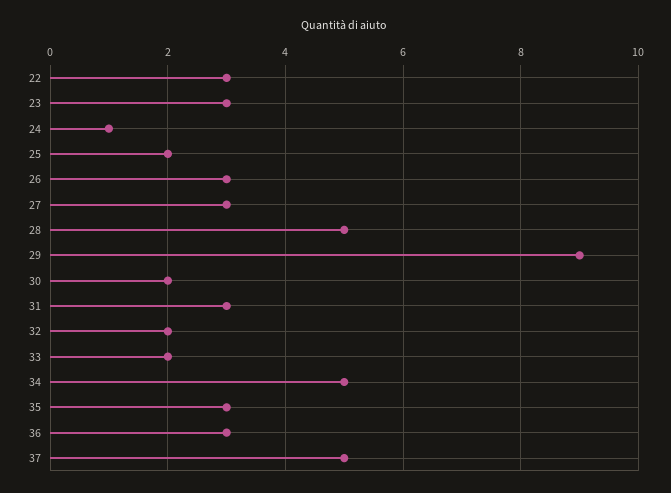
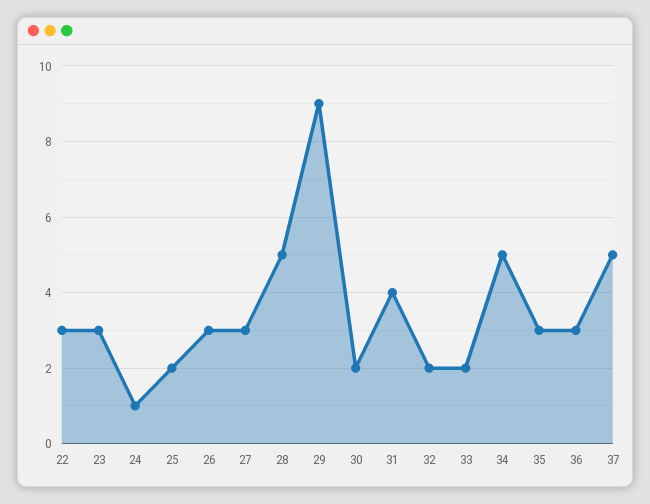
  {
    "22": 3,
    "23": 3,
    "24": 1,
    "25": 2,
    "26": 3,
    "27": 3,
    "28": 5,
    "29": 9,
    "30": 2,
-   "31": 3,
+   "31": 4,
    "32": 2,
    "33": 2,
    "34": 5,
    "35": 3,
    "36": 3,
    "37": 5
  }

